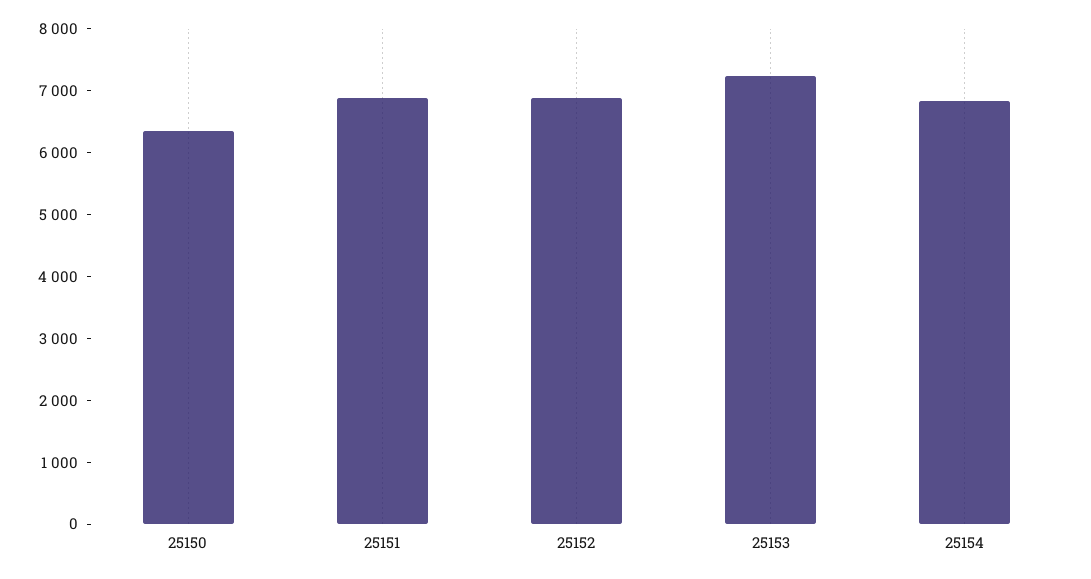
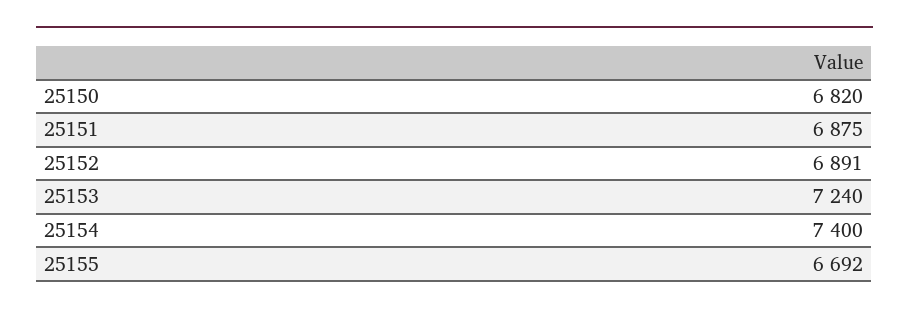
  {
-   "25150": 6400,
+   "25150": 6820,
    "25151": 6875,
    "25152": 6891,
    "25153": 7240,
-   "25154": 6800
+   "25154": 7400,
+   "25155": 6692
  }

